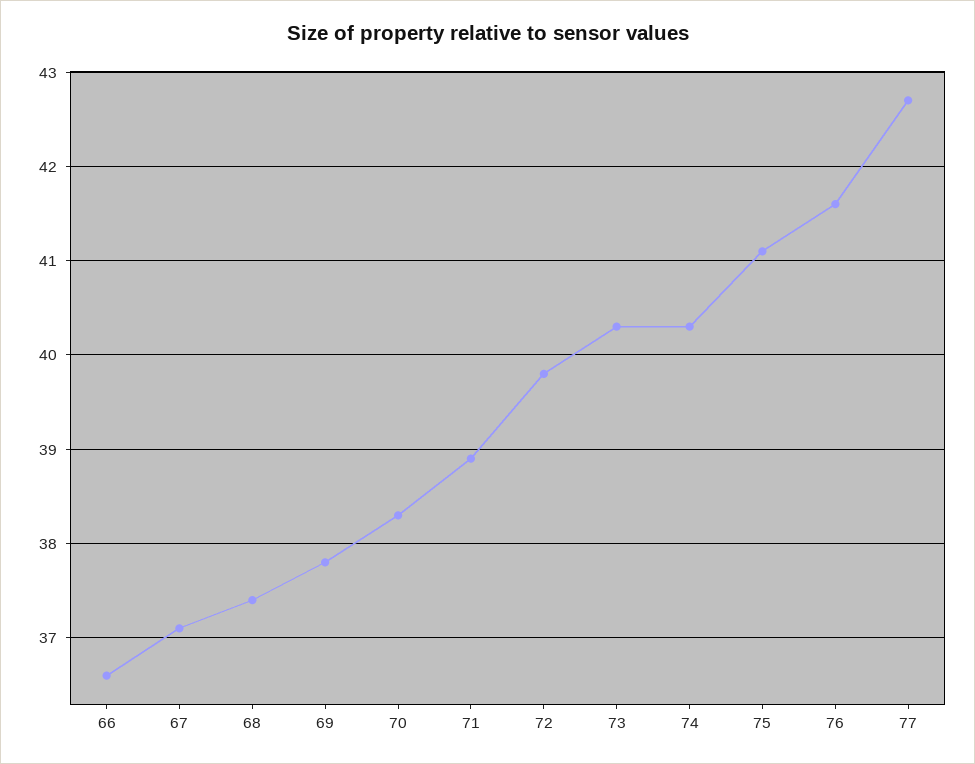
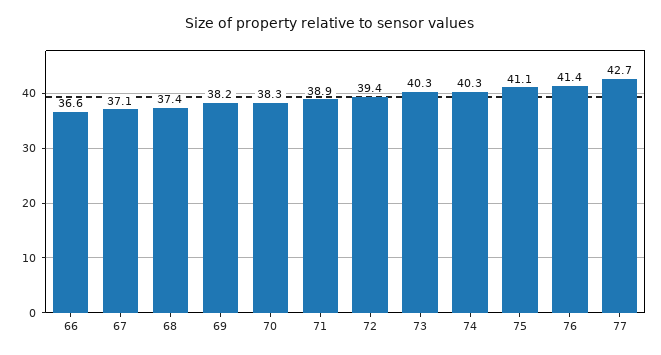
  {
    "66": 36.6,
    "67": 37.1,
    "68": 37.4,
-   "69": 37.8,
+   "69": 38.2,
    "70": 38.3,
    "71": 38.9,
-   "72": 39.8,
+   "72": 39.4,
    "73": 40.3,
    "74": 40.3,
    "75": 41.1,
-   "76": 41.6,
+   "76": 41.4,
    "77": 42.7
  }

